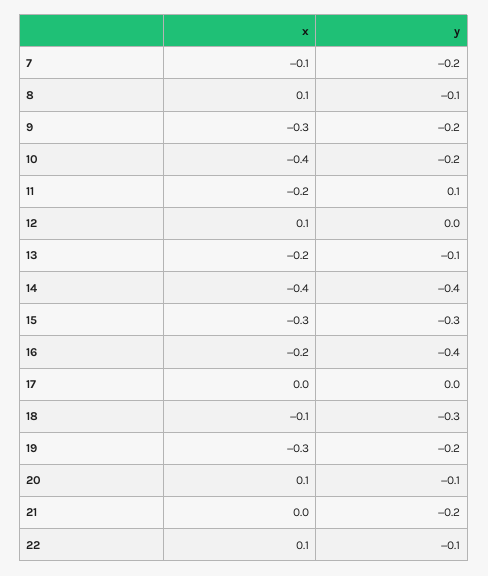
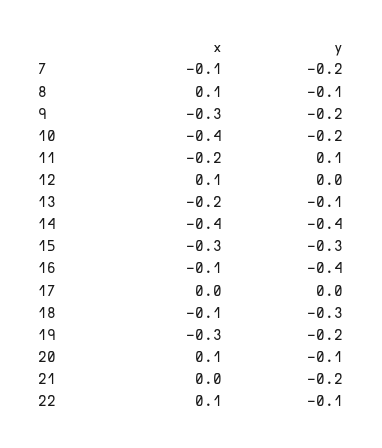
  {
    "x": {
      "7": -0.1,
      "8": 0.1,
      "9": -0.3,
      "10": -0.4,
      "11": -0.2,
      "12": 0.1,
      "13": -0.2,
      "14": -0.4,
      "15": -0.3,
-     "16": -0.2,
+     "16": -0.1,
      "17": 0,
      "18": -0.1,
      "19": -0.3,
      "20": 0.1,
      "21": 0,
      "22": 0.1
    },
    "y": {
      "7": -0.2,
      "8": -0.1,
      "9": -0.2,
      "10": -0.2,
      "11": 0.1,
      "12": 0,
      "13": -0.1,
      "14": -0.4,
      "15": -0.3,
      "16": -0.4,
      "17": 0,
      "18": -0.3,
      "19": -0.2,
      "20": -0.1,
      "21": -0.2,
      "22": -0.1
    }
  }

